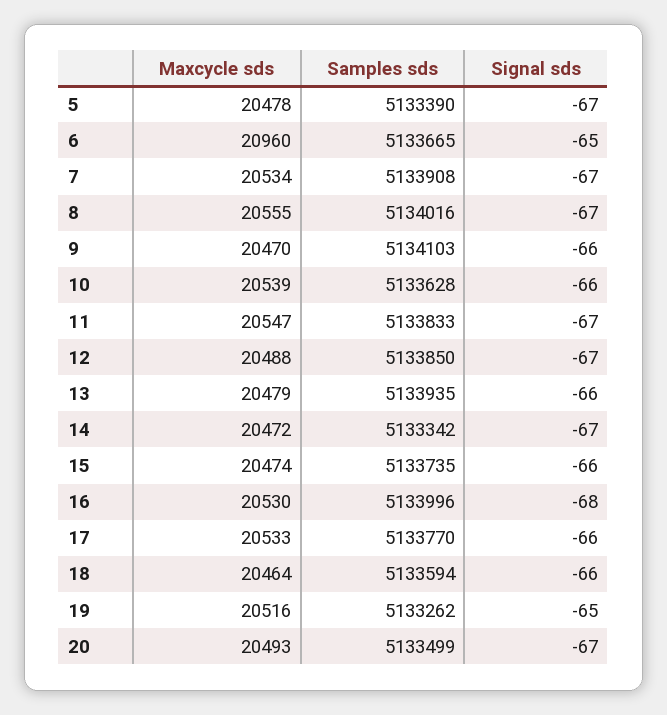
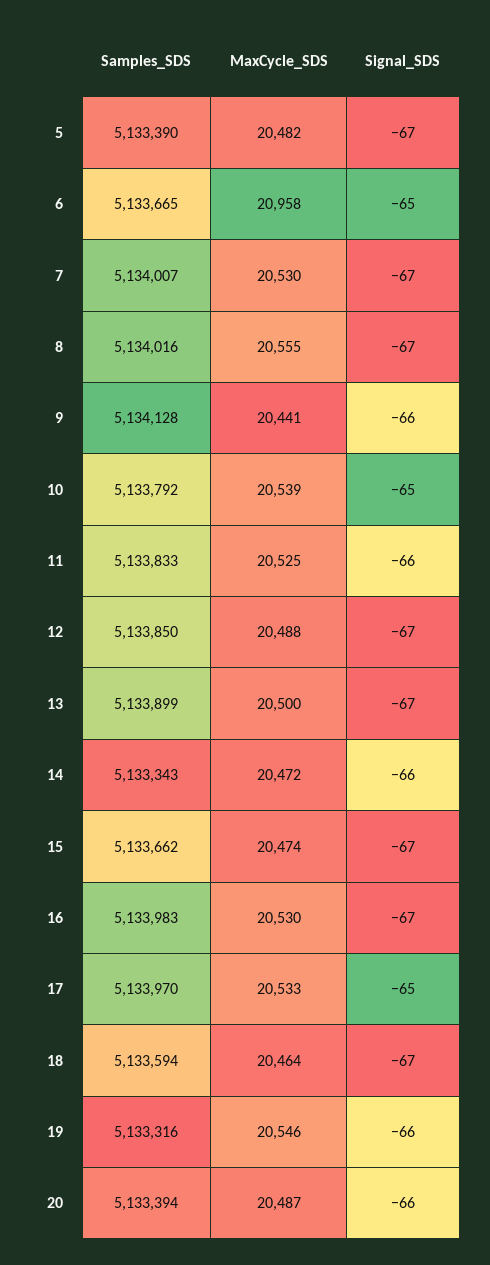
  {
    "Maxcycle sds": {
-     "5": 20478,
+     "5": 20482,
-     "6": 20960,
+     "6": 20958,
-     "7": 20534,
+     "7": 20530,
      "8": 20555,
-     "9": 20470,
+     "9": 20441,
      "10": 20539,
-     "11": 20547,
+     "11": 20525,
      "12": 20488,
-     "13": 20479,
+     "13": 20500,
      "14": 20472,
      "15": 20474,
      "16": 20530,
      "17": 20533,
      "18": 20464,
-     "19": 20516,
+     "19": 20546,
-     "20": 20493
+     "20": 20487
    },
    "Samples sds": {
      "5": 5133390,
      "6": 5133665,
-     "7": 5133908,
+     "7": 5134007,
      "8": 5134016,
-     "9": 5134103,
+     "9": 5134128,
-     "10": 5133628,
+     "10": 5133792,
      "11": 5133833,
      "12": 5133850,
-     "13": 5133935,
+     "13": 5133899,
-     "14": 5133342,
+     "14": 5133343,
-     "15": 5133735,
+     "15": 5133662,
-     "16": 5133996,
+     "16": 5133983,
-     "17": 5133770,
+     "17": 5133970,
      "18": 5133594,
-     "19": 5133262,
+     "19": 5133316,
-     "20": 5133499
+     "20": 5133394
    },
    "Signal sds": {
      "5": -67,
      "6": -65,
      "7": -67,
      "8": -67,
      "9": -66,
-     "10": -66,
+     "10": -65,
-     "11": -67,
+     "11": -66,
      "12": -67,
-     "13": -66,
+     "13": -67,
-     "14": -67,
+     "14": -66,
-     "15": -66,
+     "15": -67,
-     "16": -68,
+     "16": -67,
-     "17": -66,
+     "17": -65,
-     "18": -66,
+     "18": -67,
-     "19": -65,
+     "19": -66,
-     "20": -67
+     "20": -66
    }
  }

